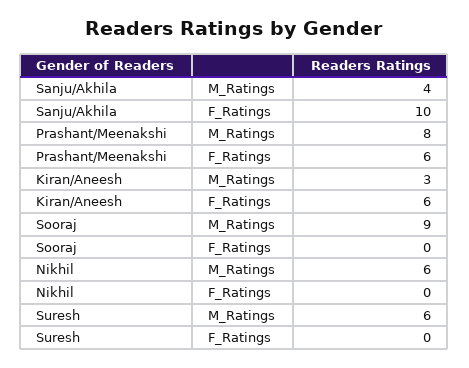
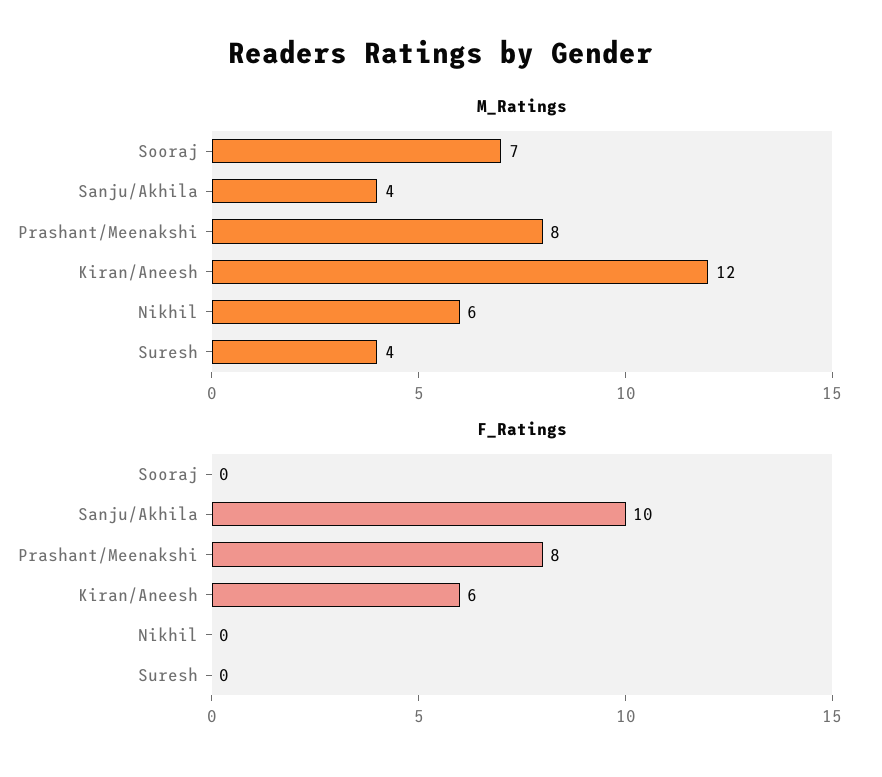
  {
    "M_Ratings": {
      "Sanju/Akhila": 4,
      "Prashant/Meenakshi": 8,
-     "Kiran/Aneesh": 3,
+     "Kiran/Aneesh": 12,
-     "Sooraj": 9,
+     "Sooraj": 7,
      "Nikhil": 6,
-     "Suresh": 6
+     "Suresh": 4
    },
    "F_Ratings": {
      "Sanju/Akhila": 10,
-     "Prashant/Meenakshi": 6,
+     "Prashant/Meenakshi": 8,
      "Kiran/Aneesh": 6,
      "Sooraj": 0,
      "Nikhil": 0,
      "Suresh": 0
    }
  }

